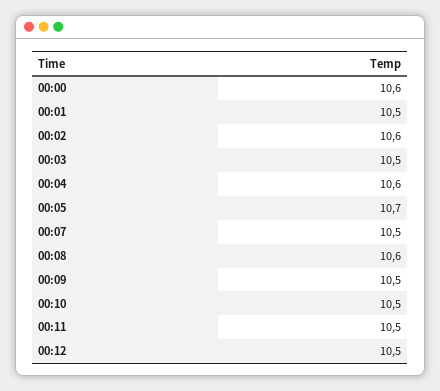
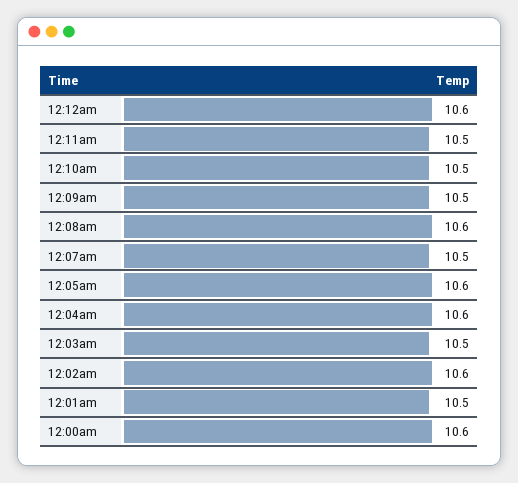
  {
    "00:00": 10.6,
    "00:01": 10.5,
    "00:02": 10.6,
    "00:03": 10.5,
    "00:04": 10.6,
-   "00:05": 10.7,
+   "00:05": 10.6,
    "00:07": 10.5,
    "00:08": 10.6,
    "00:09": 10.5,
    "00:10": 10.5,
    "00:11": 10.5,
-   "00:12": 10.5
+   "00:12": 10.6
  }

